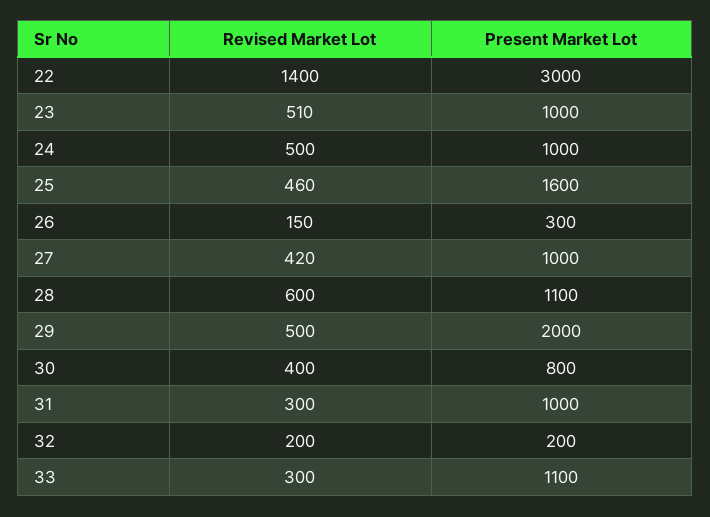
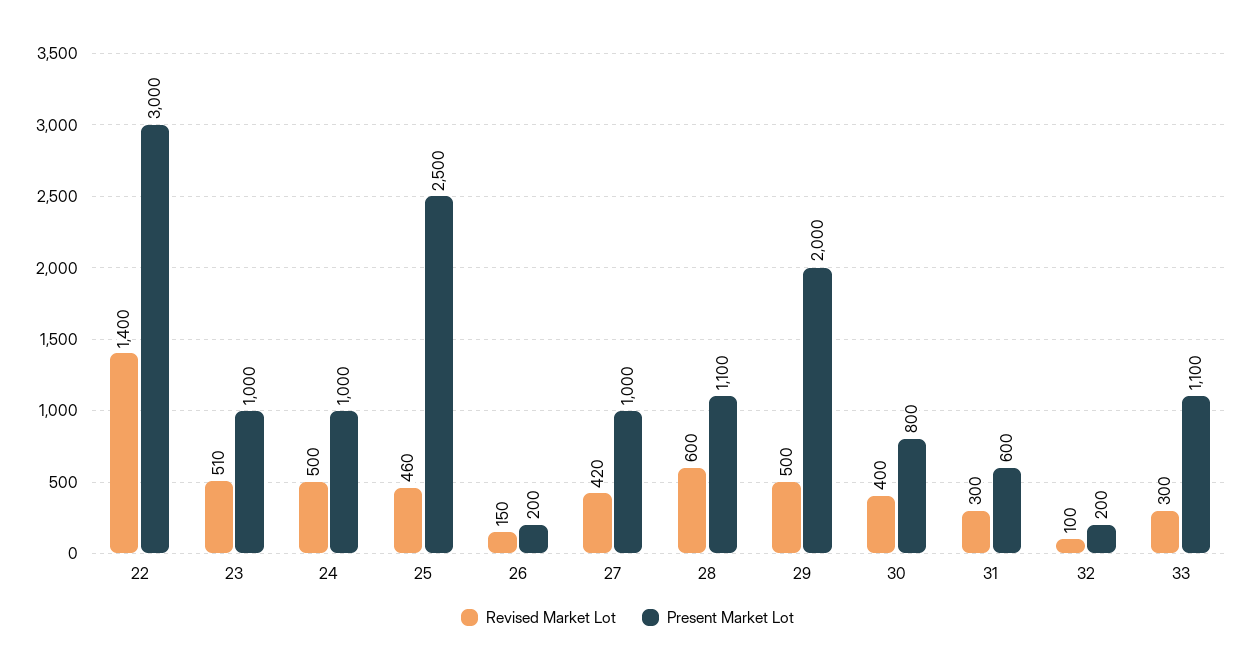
  {
    "Revised Market Lot": {
      "22": 1400,
      "23": 510,
      "24": 500,
      "25": 460,
      "26": 150,
      "27": 420,
      "28": 600,
      "29": 500,
      "30": 400,
      "31": 300,
-     "32": 200,
+     "32": 100,
      "33": 300
    },
    "Present Market Lot": {
      "22": 3000,
      "23": 1000,
      "24": 1000,
-     "25": 1600,
+     "25": 2500,
-     "26": 300,
+     "26": 200,
      "27": 1000,
      "28": 1100,
      "29": 2000,
      "30": 800,
-     "31": 1000,
+     "31": 600,
      "32": 200,
      "33": 1100
    }
  }

